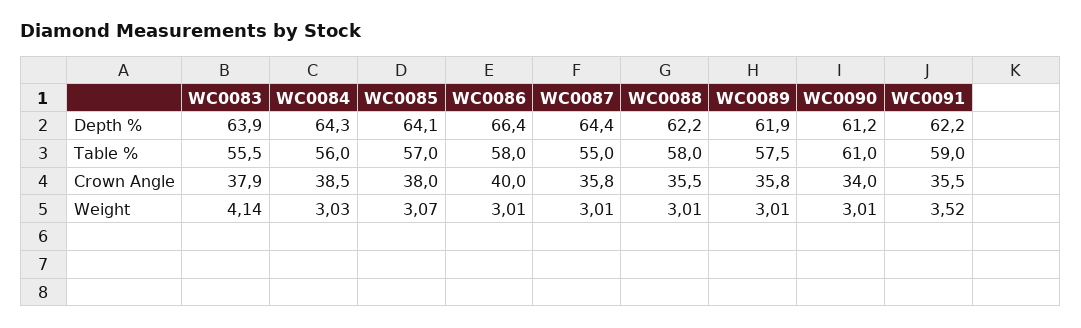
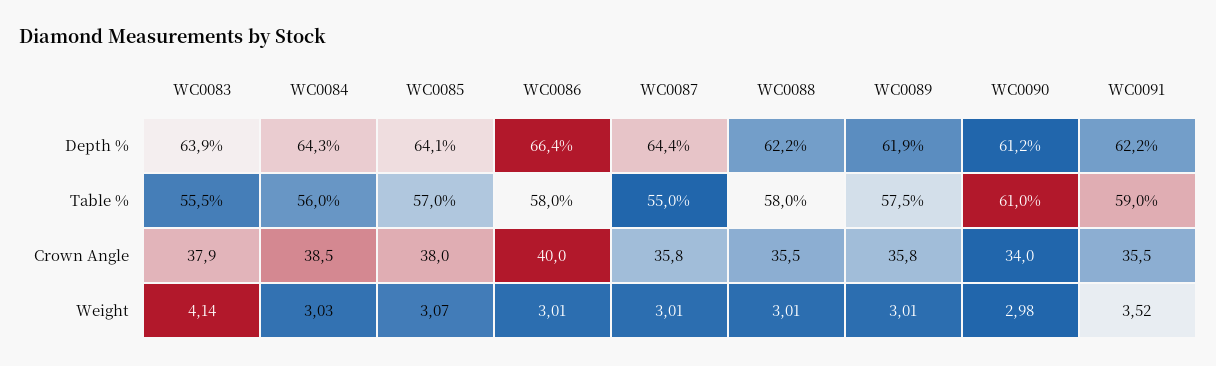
  {
    "WC0083": {
      "Depth %": 63.9,
      "Table %": 55.5,
      "Crown Angle": 37.9,
      "Weight": 4.14
    },
    "WC0084": {
      "Depth %": 64.3,
      "Table %": 56,
      "Crown Angle": 38.5,
      "Weight": 3.03
    },
    "WC0085": {
      "Depth %": 64.1,
      "Table %": 57,
      "Crown Angle": 38,
      "Weight": 3.07
    },
    "WC0086": {
      "Depth %": 66.4,
      "Table %": 58,
      "Crown Angle": 40,
      "Weight": 3.01
    },
    "WC0087": {
      "Depth %": 64.4,
      "Table %": 55,
      "Crown Angle": 35.8,
      "Weight": 3.01
    },
    "WC0088": {
      "Depth %": 62.2,
      "Table %": 58,
      "Crown Angle": 35.5,
      "Weight": 3.01
    },
    "WC0089": {
      "Depth %": 61.9,
      "Table %": 57.5,
      "Crown Angle": 35.8,
      "Weight": 3.01
    },
    "WC0090": {
      "Depth %": 61.2,
      "Table %": 61,
      "Crown Angle": 34,
-     "Weight": 3.01
+     "Weight": 2.98
    },
    "WC0091": {
      "Depth %": 62.2,
      "Table %": 59,
      "Crown Angle": 35.5,
      "Weight": 3.52
    }
  }

